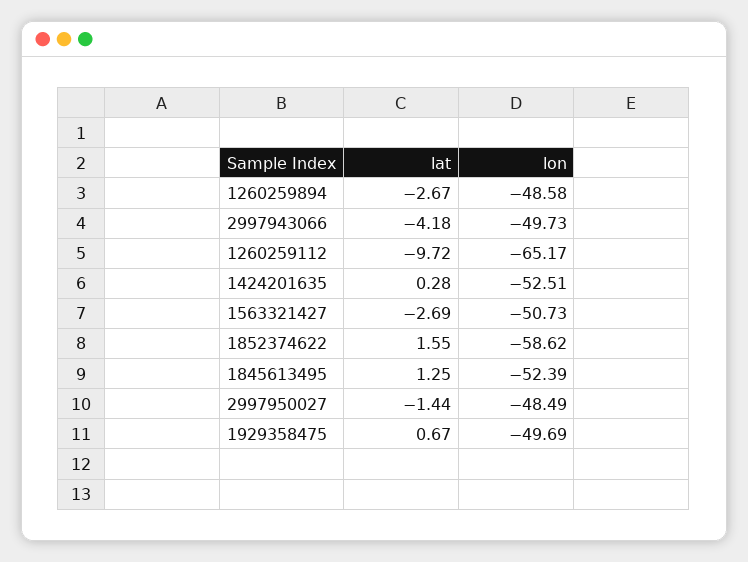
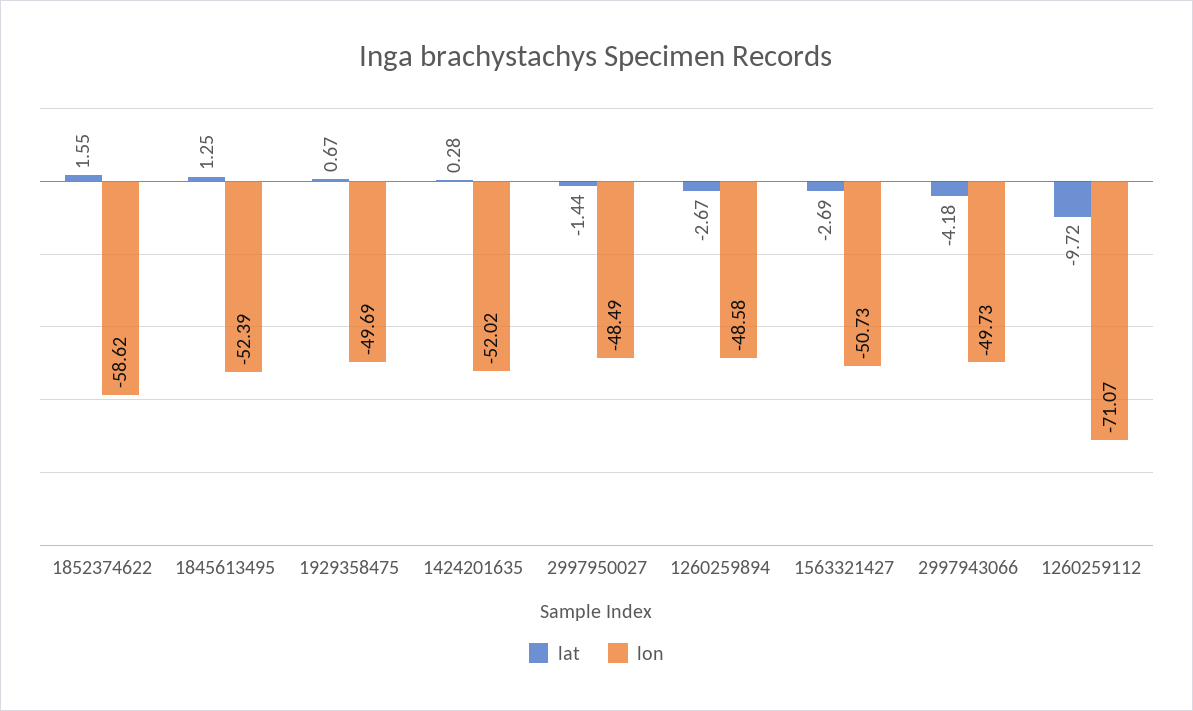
  {
    "lat": {
      "1260259894": -2.67,
      "2997943066": -4.18,
      "1260259112": -9.72,
      "1424201635": 0.28,
      "1563321427": -2.69,
      "1852374622": 1.55,
      "1845613495": 1.25,
      "2997950027": -1.44,
      "1929358475": 0.67
    },
    "lon": {
      "1260259894": -48.58,
      "2997943066": -49.73,
-     "1260259112": -65.17,
+     "1260259112": -71.07,
-     "1424201635": -52.51,
+     "1424201635": -52.02,
      "1563321427": -50.73,
      "1852374622": -58.62,
      "1845613495": -52.39,
      "2997950027": -48.49,
      "1929358475": -49.69
    }
  }

